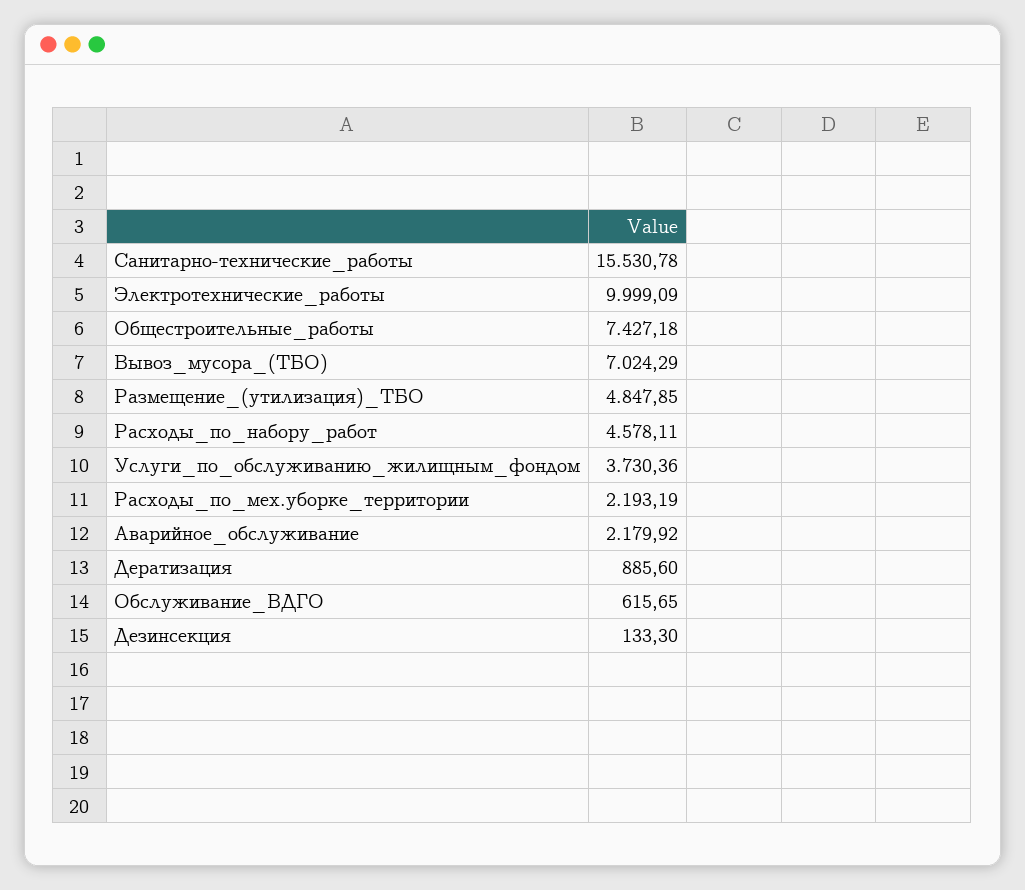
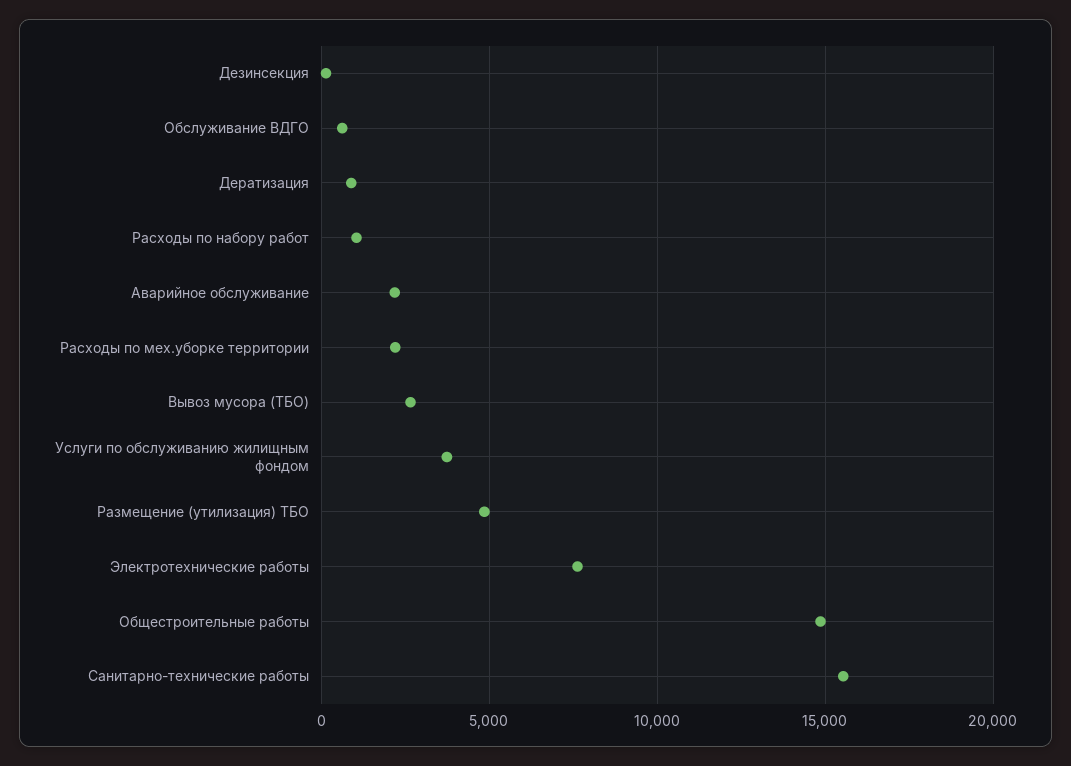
  {
    "Санитарно-технические_работы": 15530.78,
-   "Электротехнические_работы": 9999.09,
+   "Электротехнические_работы": 7500,
-   "Общестроительные_работы": 7427.18,
+   "Общестроительные_работы": 15000,
-   "Вывоз_мусора_(ТБО)": 7024.29,
+   "Вывоз_мусора_(ТБО)": 2500,
    "Размещение_(утилизация)_ТБО": 4847.85,
-   "Расходы_по_набору_работ": 4578.11,
+   "Расходы_по_набору_работ": 1000,
    "Услуги_по_обслуживанию_жилищным_фондом": 3730.36,
    "Расходы_по_мех.уборке_территории": 2193.19,
    "Аварийное_обслуживание": 2179.92,
    "Дератизация": 885.6,
    "Обслуживание_ВДГО": 615.65,
    "Дезинсекция": 133.3
  }

